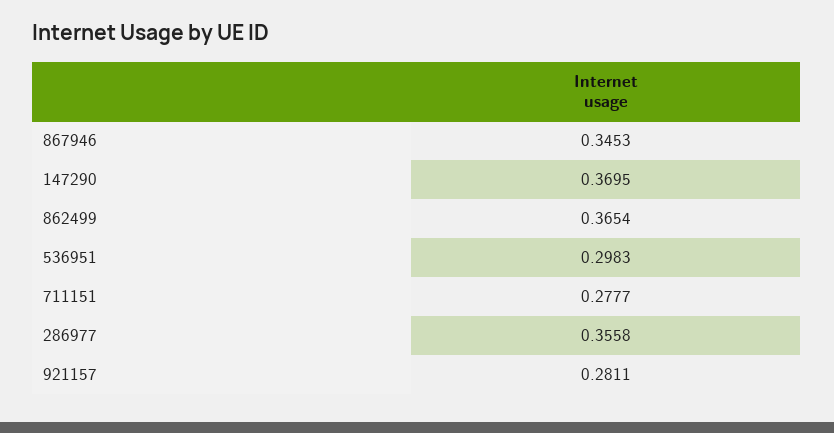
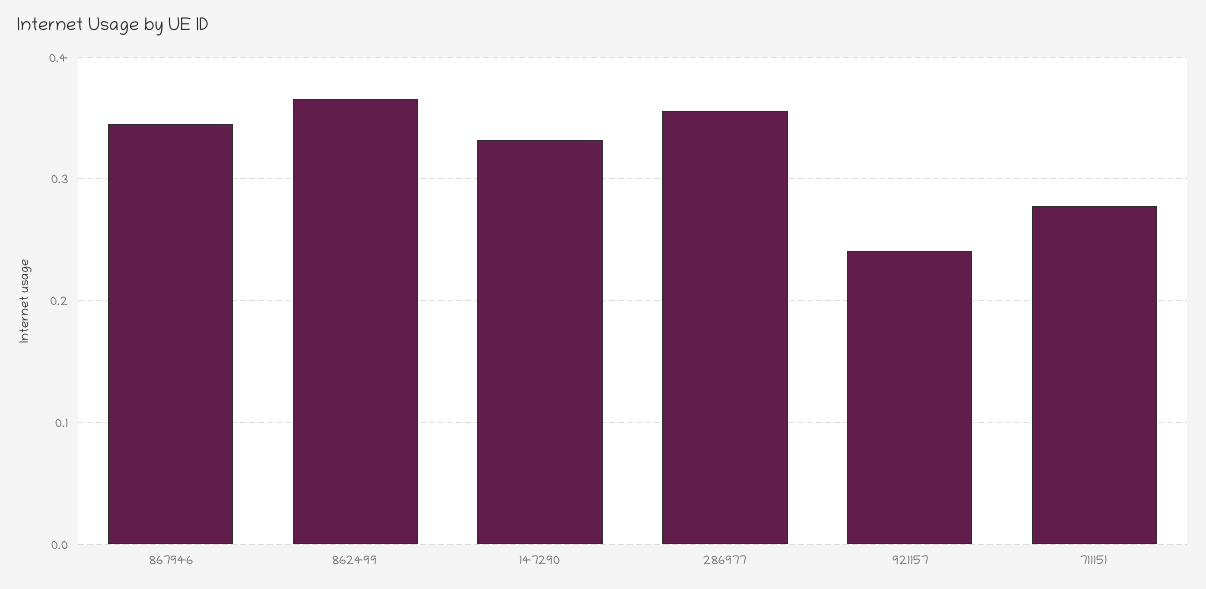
  {
    "867946": 0.3453,
-   "147290": 0.3695,
+   "147290": 0.33,
    "862499": 0.3654,
-   "536951": 0.2983,
    "711151": 0.2777,
    "286977": 0.3558,
-   "921157": 0.2811
+   "921157": 0.24
  }

